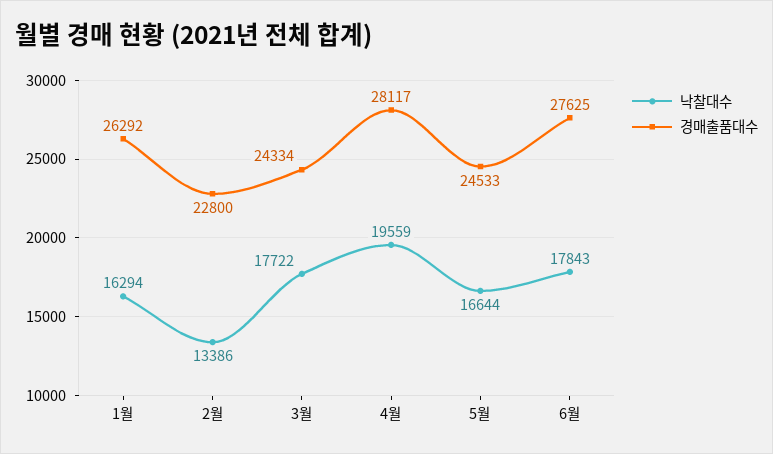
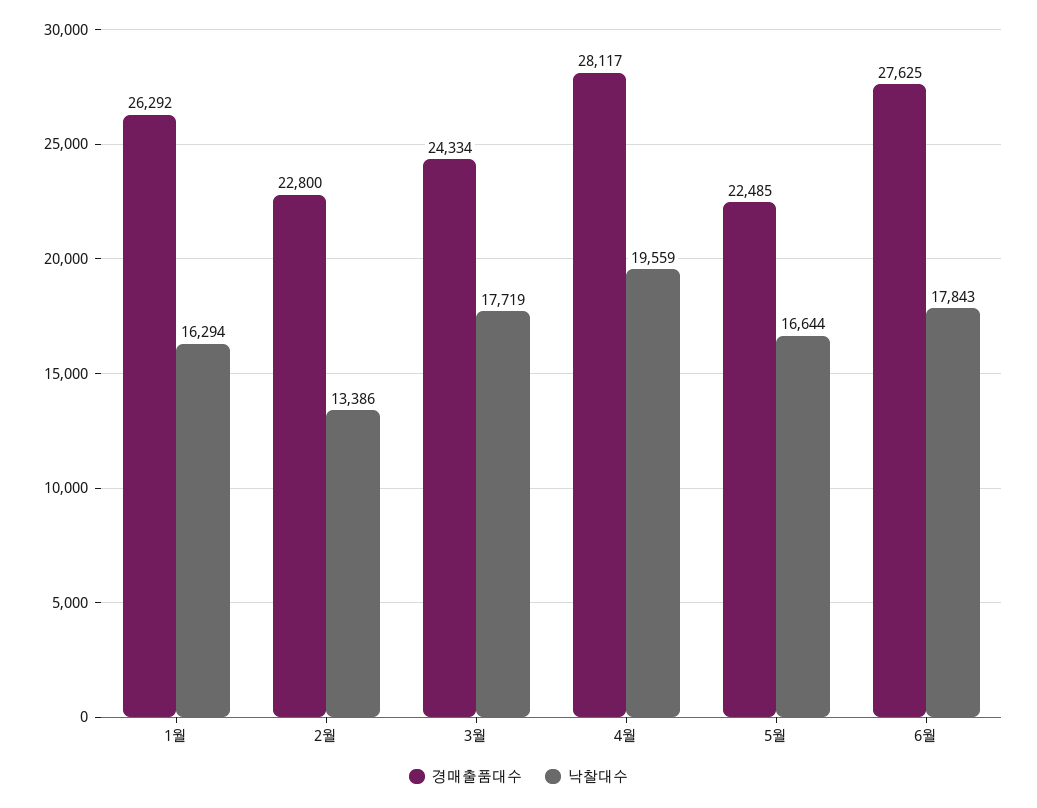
  {
    "낙찰대수": {
      "1월": 16294,
      "2월": 13386,
-     "3월": 17722,
+     "3월": 17719,
      "4월": 19559,
      "5월": 16644,
      "6월": 17843
    },
    "경매출품대수": {
      "1월": 26292,
      "2월": 22800,
      "3월": 24334,
      "4월": 28117,
-     "5월": 24533,
+     "5월": 22485,
      "6월": 27625
    }
  }

